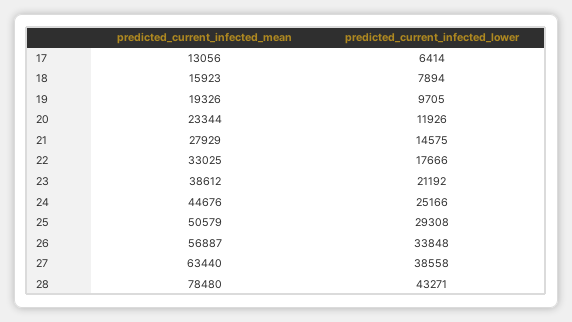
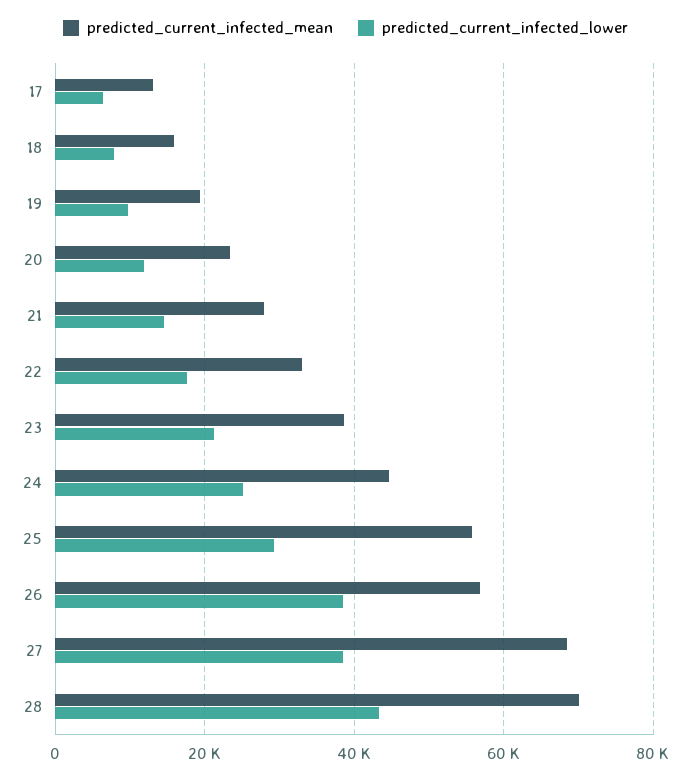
  {
    "predicted_current_infected_mean": {
      "17": 13056,
      "18": 15923,
      "19": 19326,
      "20": 23344,
      "21": 27929,
      "22": 33025,
      "23": 38612,
      "24": 44676,
-     "25": 50579,
+     "25": 56000,
      "26": 56887,
-     "27": 63440,
+     "27": 68000,
-     "28": 78480
+     "28": 70000
    },
    "predicted_current_infected_lower": {
      "17": 6414,
      "18": 7894,
      "19": 9705,
      "20": 11926,
      "21": 14575,
      "22": 17666,
      "23": 21192,
      "24": 25166,
      "25": 29308,
-     "26": 33848,
+     "26": 38000,
      "27": 38558,
      "28": 43271
    }
  }

